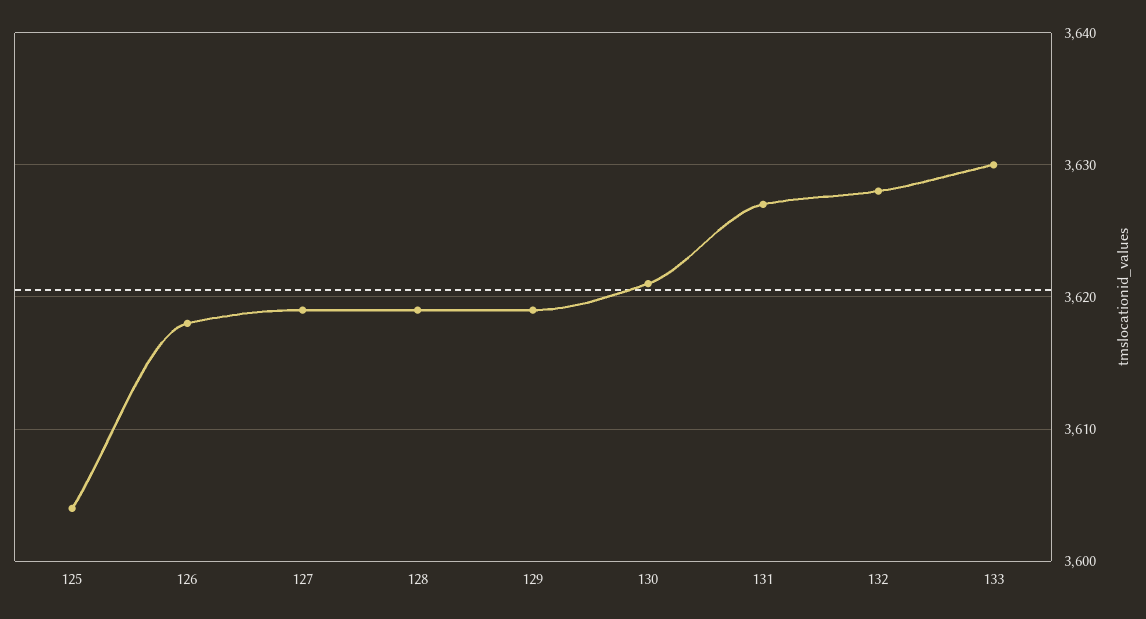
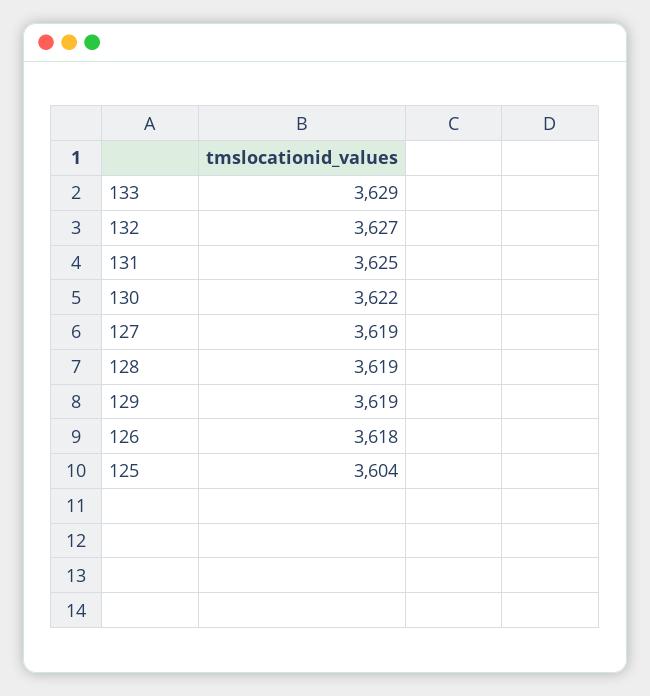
  {
    "125": 3604,
    "126": 3618,
    "127": 3619,
    "128": 3619,
    "129": 3619,
-   "130": 3621,
+   "130": 3622,
-   "131": 3627,
+   "131": 3625,
-   "132": 3628,
+   "132": 3627,
-   "133": 3630
+   "133": 3629
  }

